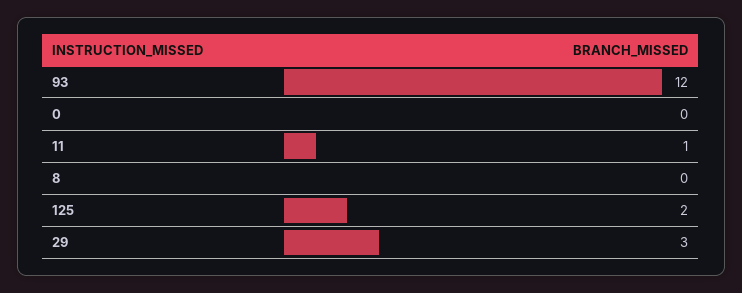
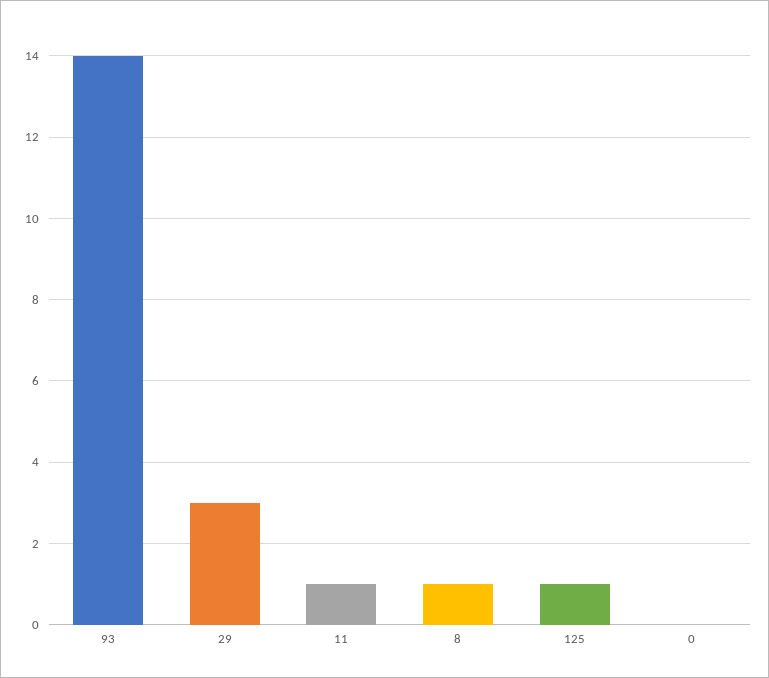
  {
-   "93": 12,
+   "93": 14,
    "0": 0,
    "11": 1,
-   "8": 0,
+   "8": 1,
-   "125": 2,
+   "125": 1,
    "29": 3
  }

